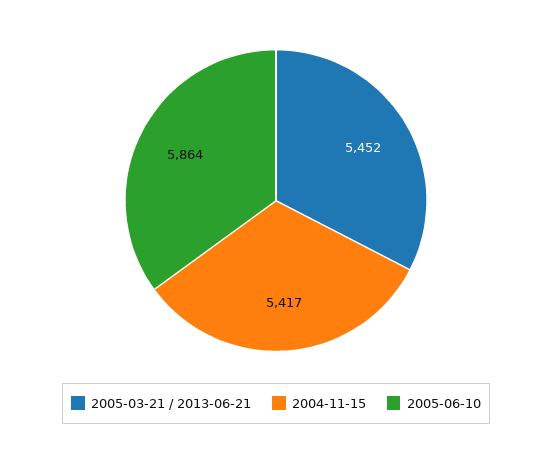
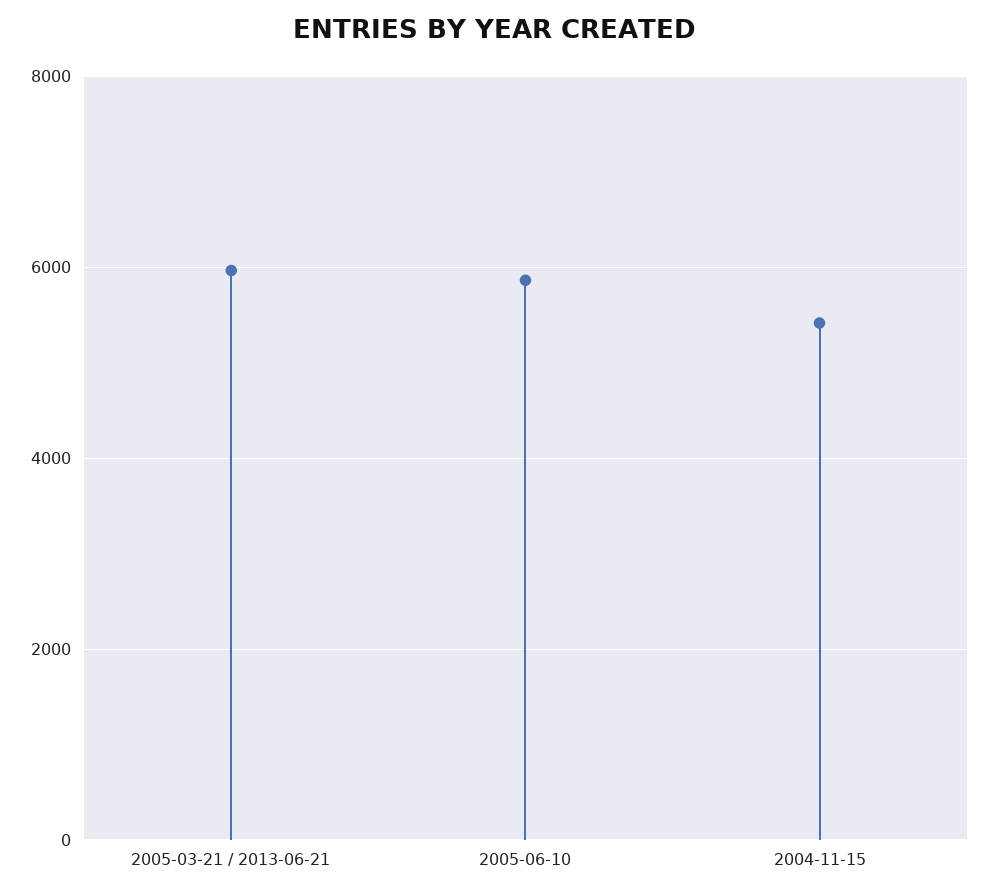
  {
-   "2005-03-21 / 2013-06-21": 5452,
+   "2005-03-21 / 2013-06-21": 6000,
    "2004-11-15": 5417,
    "2005-06-10": 5864
  }

